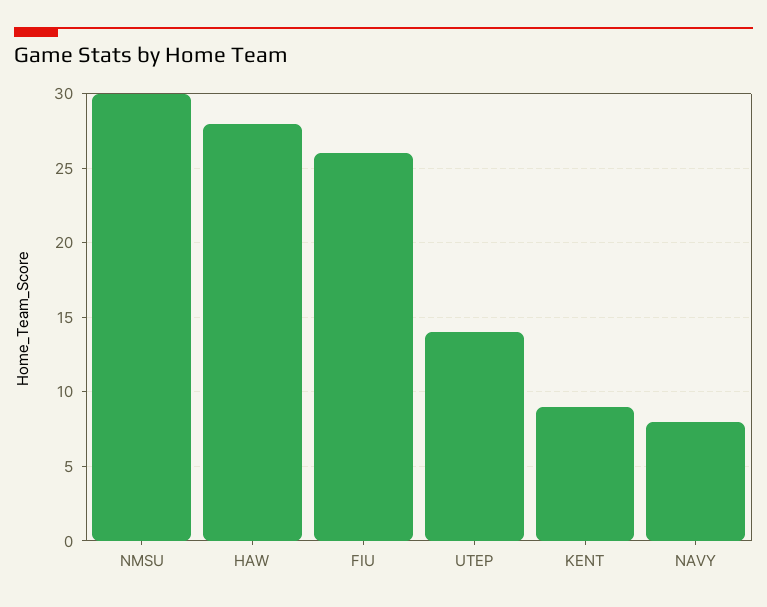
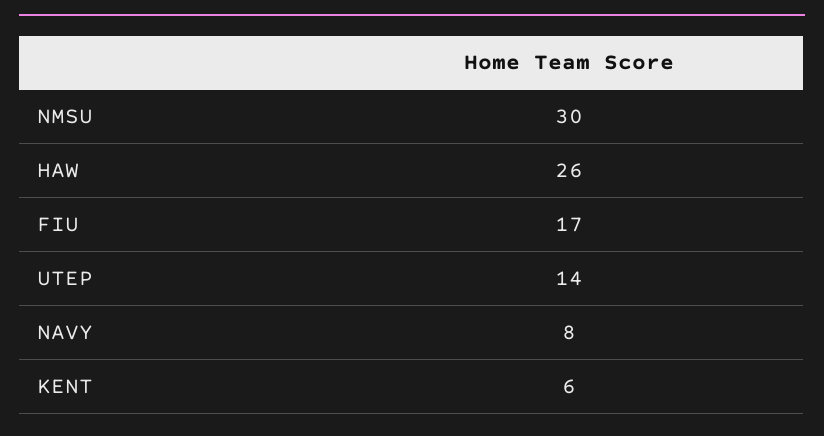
  {
    "NMSU": 30,
-   "HAW": 28,
+   "HAW": 26,
-   "FIU": 26,
+   "FIU": 17,
    "UTEP": 14,
-   "KENT": 9,
+   "KENT": 6,
    "NAVY": 8
  }

